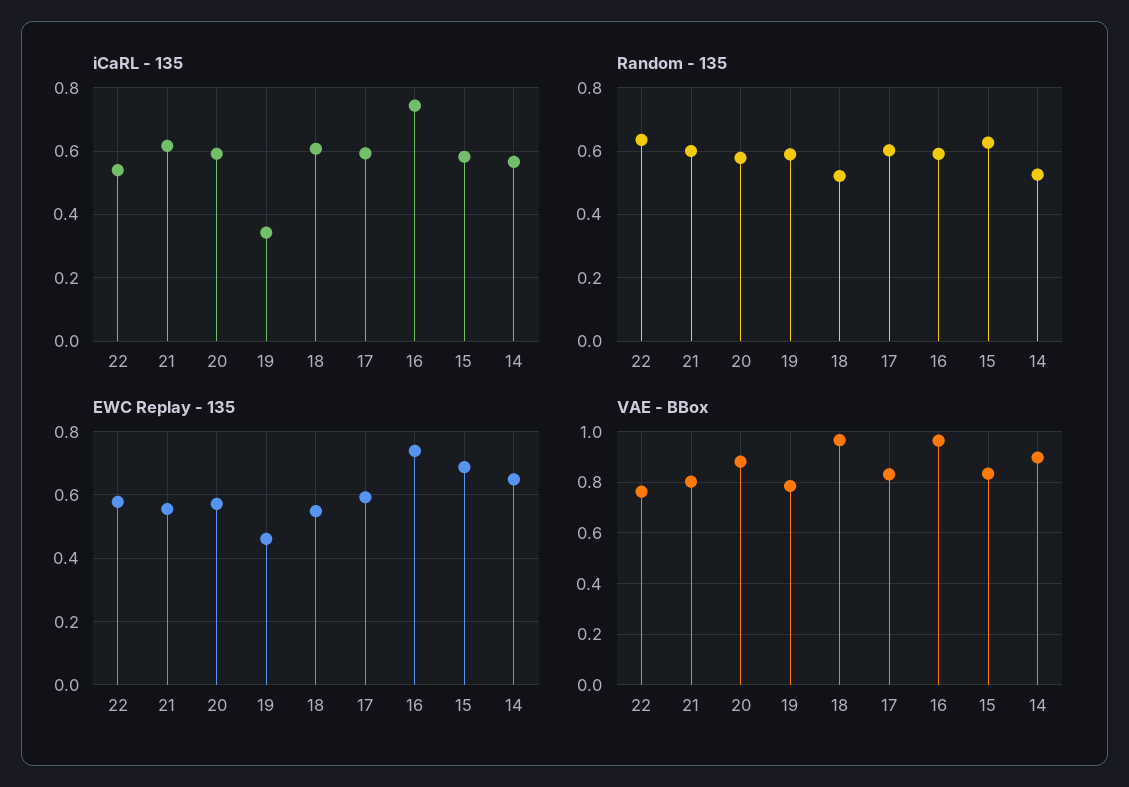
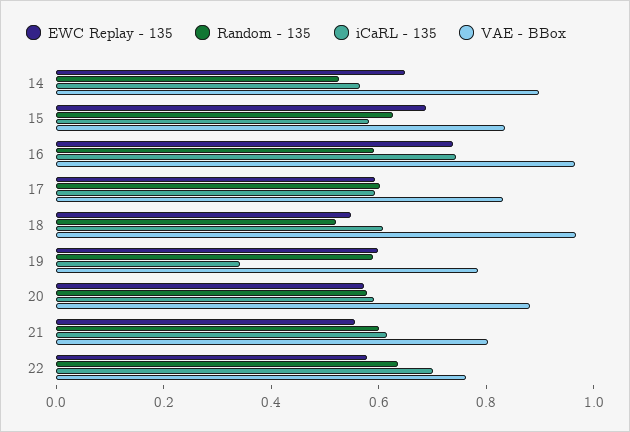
  {
    "iCaRL - 135": {
-     "22": 0.54,
+     "22": 0.7,
      "21": 0.62,
      "20": 0.6,
      "19": 0.34,
      "18": 0.6,
      "17": 0.6,
      "16": 0.74,
      "15": 0.58,
      "14": 0.56
    },
    "Random - 135": {
      "22": 0.64,
      "21": 0.6,
      "20": 0.58,
      "19": 0.58,
      "18": 0.52,
      "17": 0.6,
      "16": 0.6,
      "15": 0.62,
      "14": 0.52
    },
    "EWC Replay - 135": {
      "22": 0.58,
      "21": 0.56,
      "20": 0.58,
-     "19": 0.46,
+     "19": 0.6,
      "18": 0.54,
      "17": 0.6,
      "16": 0.74,
      "15": 0.68,
      "14": 0.64
    },
    "VAE - BBox": {
      "22": 0.775,
      "21": 0.8,
      "20": 0.875,
      "19": 0.775,
      "18": 0.975,
      "17": 0.825,
      "16": 0.975,
      "15": 0.825,
      "14": 0.9
    }
  }

